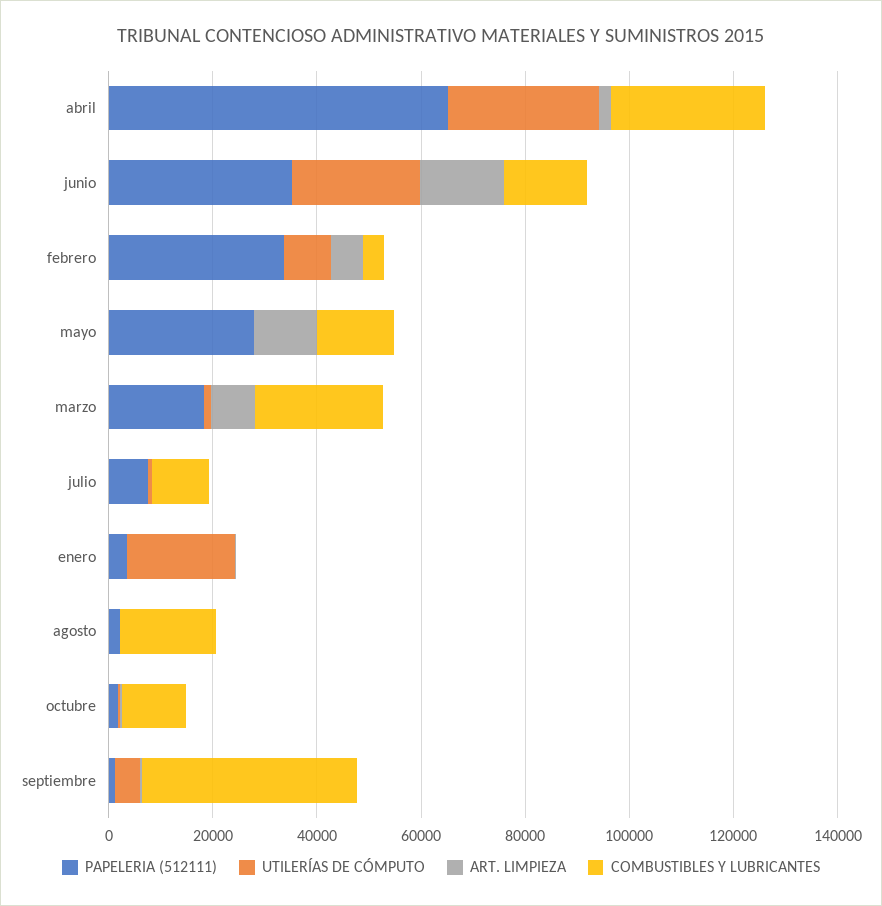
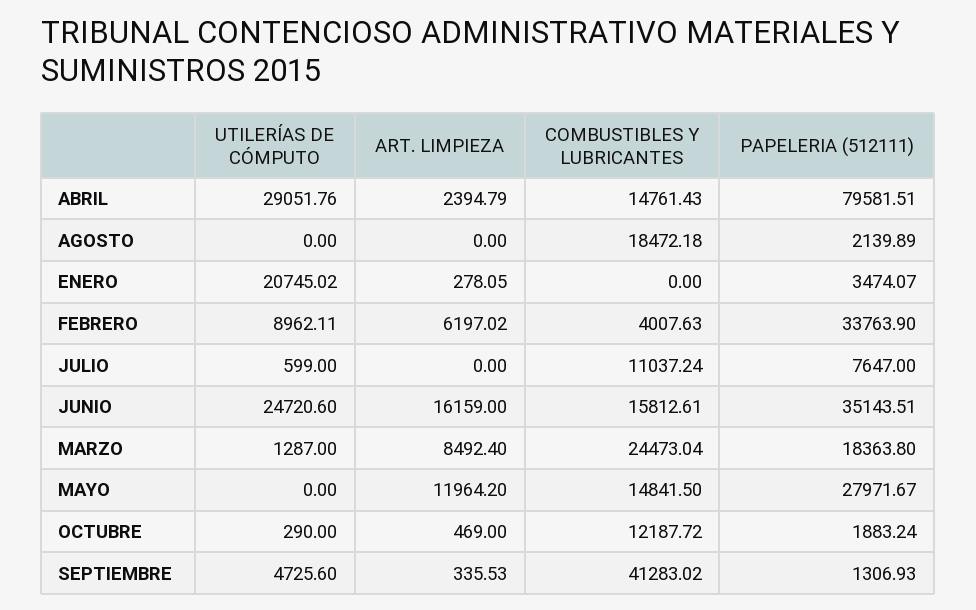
  {
    "PAPELERIA (512111)": {
-     "abril": 65000,
+     "abril": 79581.51,
      "junio": 35143.51,
      "febrero": 33763.9,
      "mayo": 27971.67,
      "marzo": 18363.8,
      "julio": 7647,
      "enero": 3474.07,
      "agosto": 2139.89,
      "octubre": 1883.24,
      "septiembre": 1306.93
    },
    "UTILERÍAS DE CÓMPUTO": {
      "abril": 29051.76,
      "junio": 24720.6,
      "febrero": 8962.11,
      "mayo": 0,
      "marzo": 1287,
      "julio": 599,
      "enero": 20745.02,
      "agosto": 0,
      "octubre": 290,
      "septiembre": 4725.6
    },
    "ART. LIMPIEZA": {
      "abril": 2394.79,
      "junio": 16159,
      "febrero": 6197.02,
      "mayo": 11964.2,
      "marzo": 8492.4,
      "julio": 0,
      "enero": 278.05,
      "agosto": 0,
      "octubre": 469,
      "septiembre": 335.53
    },
    "COMBUSTIBLES Y LUBRICANTES": {
-     "abril": 30000,
+     "abril": 14761.43,
      "junio": 15812.61,
      "febrero": 4007.63,
      "mayo": 14841.5,
      "marzo": 24473.04,
      "julio": 11037.24,
      "enero": 0,
      "agosto": 18472.18,
      "octubre": 12187.72,
      "septiembre": 41283.02
    }
  }

